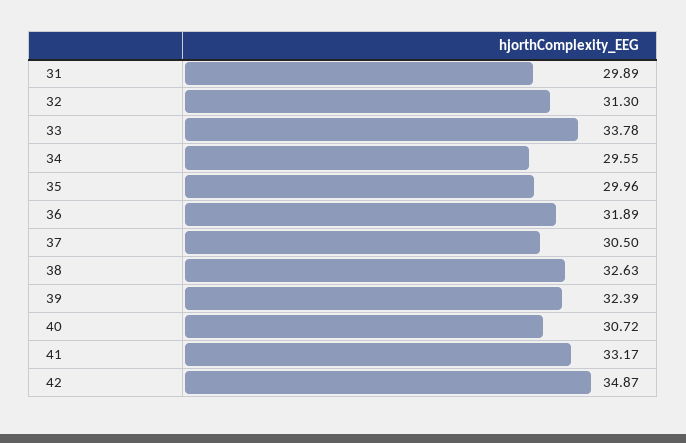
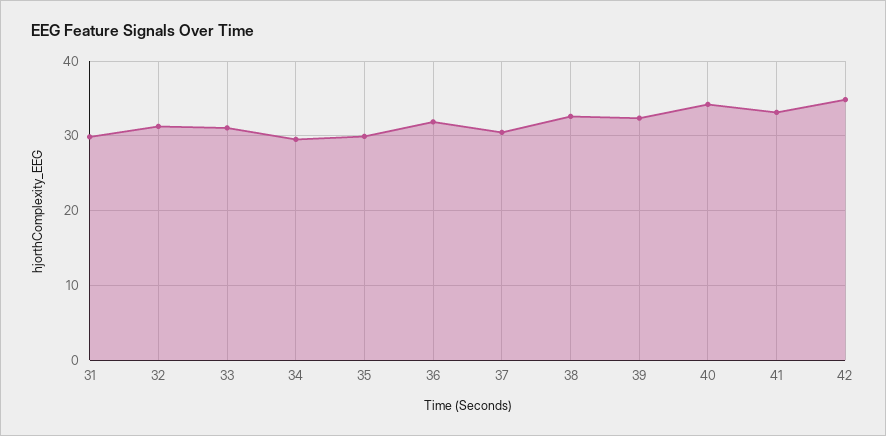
  {
    "31": 29.89,
    "32": 31.3,
-   "33": 33.78,
+   "33": 31,
    "34": 29.55,
    "35": 29.96,
    "36": 31.89,
    "37": 30.5,
    "38": 32.63,
    "39": 32.39,
-   "40": 30.72,
+   "40": 34,
    "41": 33.17,
    "42": 34.87
  }

